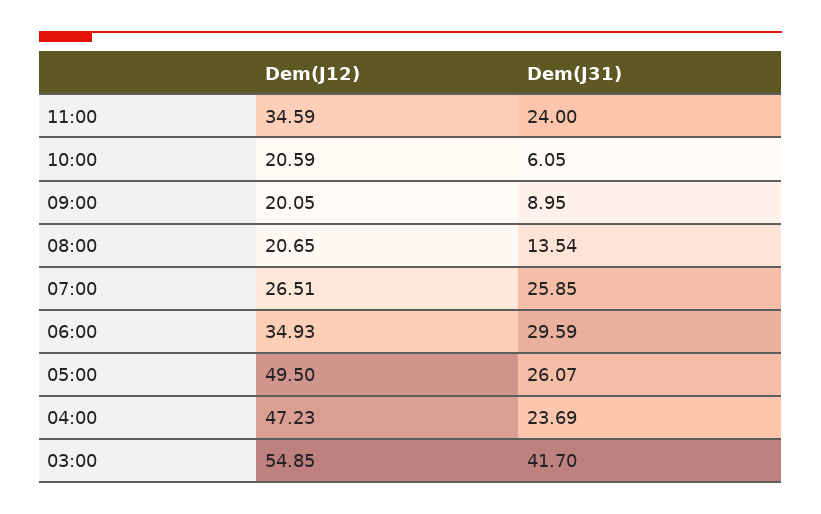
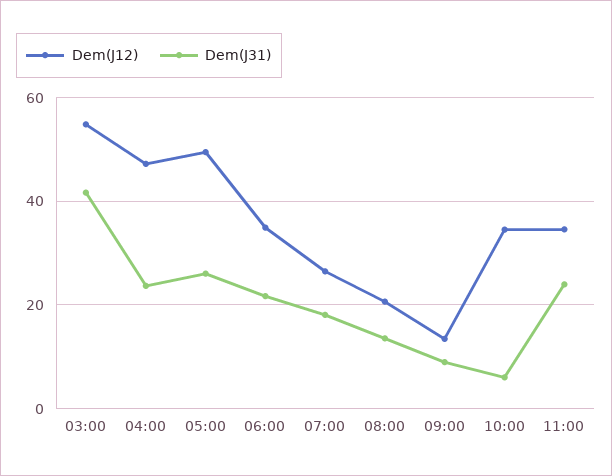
  {
    "Dem(J12)": {
      "11:00": 34.59,
-     "10:00": 20.59,
+     "10:00": 34,
-     "09:00": 20.05,
+     "09:00": 14,
      "08:00": 20.65,
      "07:00": 26.51,
      "06:00": 34.93,
      "05:00": 49.5,
      "04:00": 47.23,
      "03:00": 54.85
    },
    "Dem(J31)": {
      "11:00": 24,
      "10:00": 6.05,
      "09:00": 8.95,
      "08:00": 13.54,
-     "07:00": 25.85,
+     "07:00": 18,
-     "06:00": 29.59,
+     "06:00": 22,
      "05:00": 26.07,
      "04:00": 23.69,
      "03:00": 41.7
    }
  }

